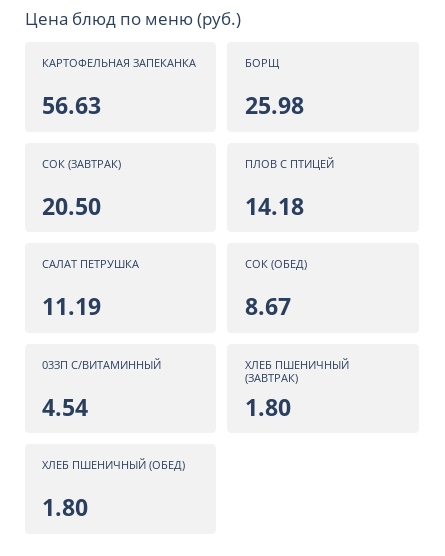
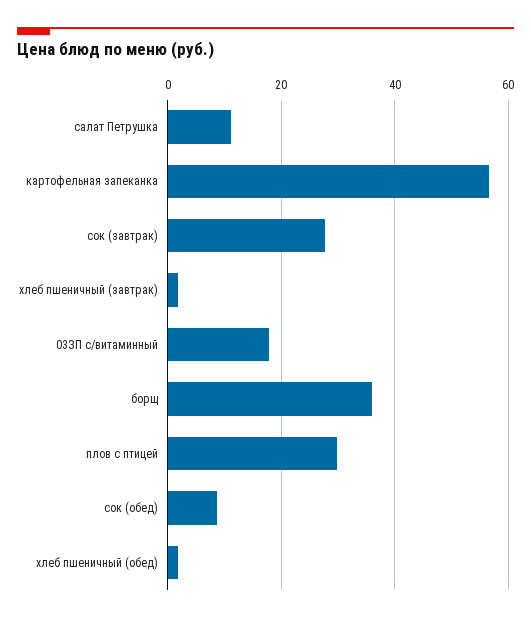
  {
    "КАРТОФЕЛЬНАЯ ЗАПЕКАНКА": 56.63,
-   "БОРЩ": 25.98,
+   "БОРЩ": 36,
-   "СОК (ЗАВТРАК)": 20.5,
+   "СОК (ЗАВТРАК)": 28,
-   "ПЛОВ С ПТИЦЕЙ": 14.18,
+   "ПЛОВ С ПТИЦЕЙ": 30,
    "САЛАТ ПЕТРУШКА": 11.19,
    "СОК (ОБЕД)": 8.67,
-   "03ЗП С/ВИТАМИННЫЙ": 4.54,
+   "03ЗП С/ВИТАМИННЫЙ": 18,
    "ХЛЕБ ПШЕНИЧНЫЙ (ЗАВТРАК)": 1.8,
    "ХЛЕБ ПШЕНИЧНЫЙ (ОБЕД)": 1.8
  }

